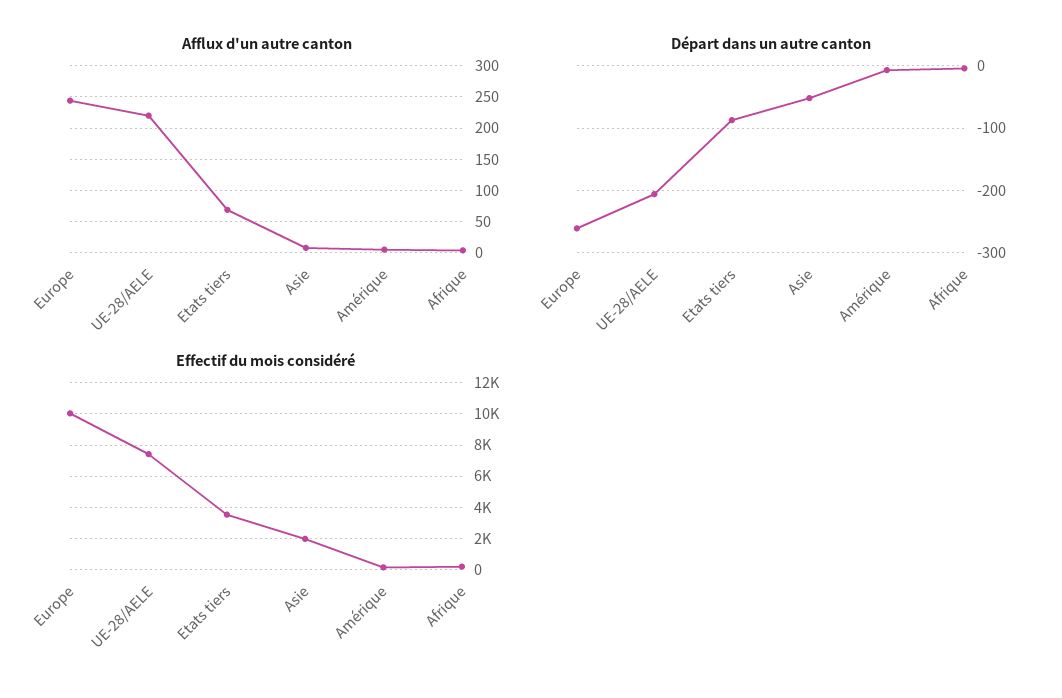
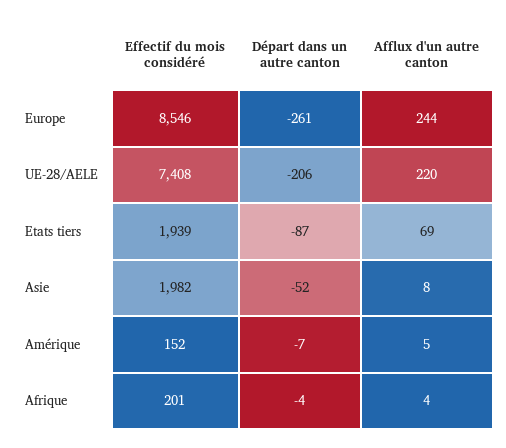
  {
    "Afflux d'un autre canton": {
      "Europe": 244,
      "UE-28/AELE": 220,
      "Etats tiers": 69,
      "Asie": 8,
      "Amérique": 5,
      "Afrique": 4
    },
    "Départ dans un autre canton": {
      "Europe": -261,
      "UE-28/AELE": -206,
      "Etats tiers": -87,
      "Asie": -52,
      "Amérique": -7,
      "Afrique": -4
    },
    "Effectif du mois considéré": {
-     "Europe": 10000,
+     "Europe": 8546,
      "UE-28/AELE": 7408,
-     "Etats tiers": 3500,
+     "Etats tiers": 1939,
      "Asie": 1982,
      "Amérique": 152,
      "Afrique": 201
    }
  }

